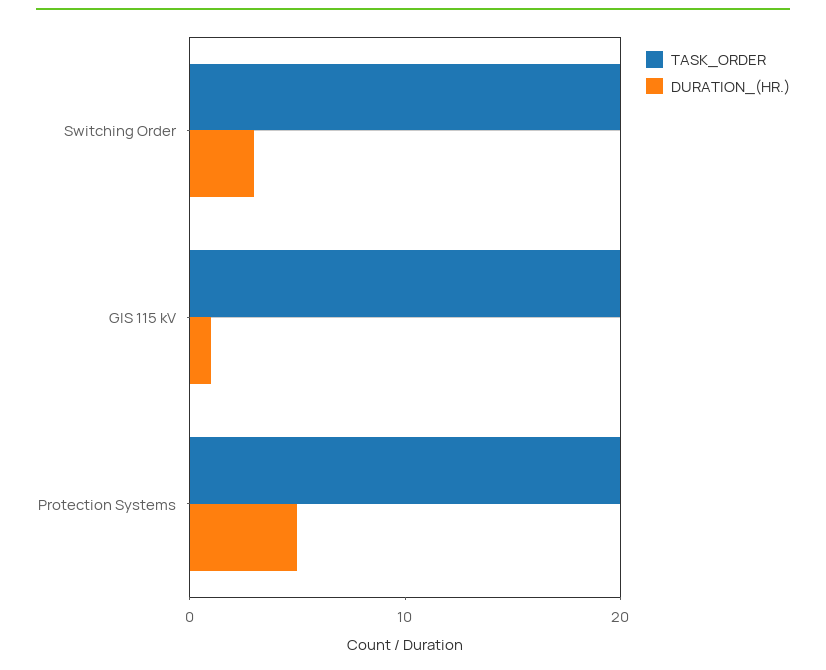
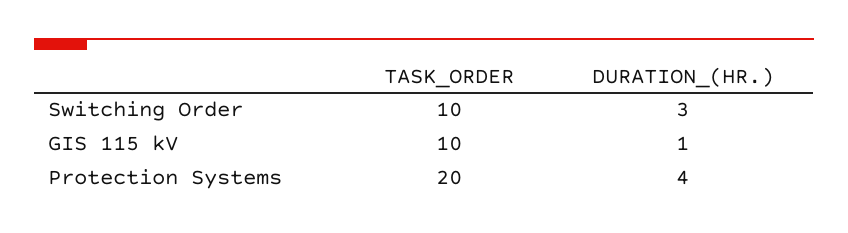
  {
    "TASK_ORDER": {
-     "Switching Order": 20,
+     "Switching Order": 10,
-     "GIS 115 kV": 20,
+     "GIS 115 kV": 10,
      "Protection Systems": 20
    },
    "DURATION_(HR.)": {
      "Switching Order": 3,
      "GIS 115 kV": 1,
-     "Protection Systems": 5
+     "Protection Systems": 4
    }
  }

